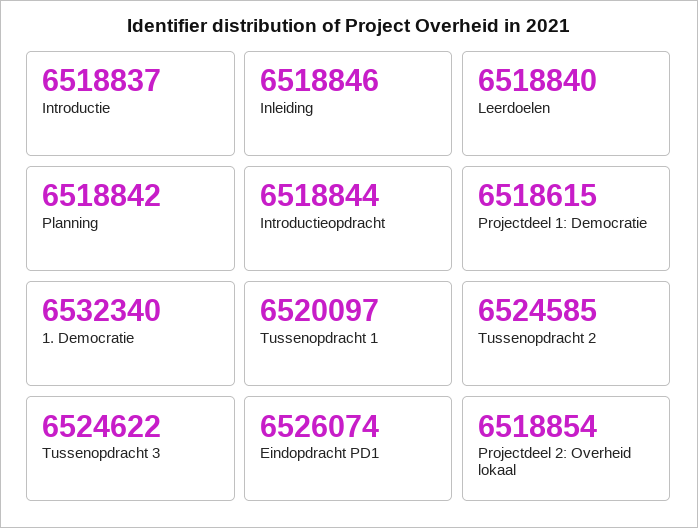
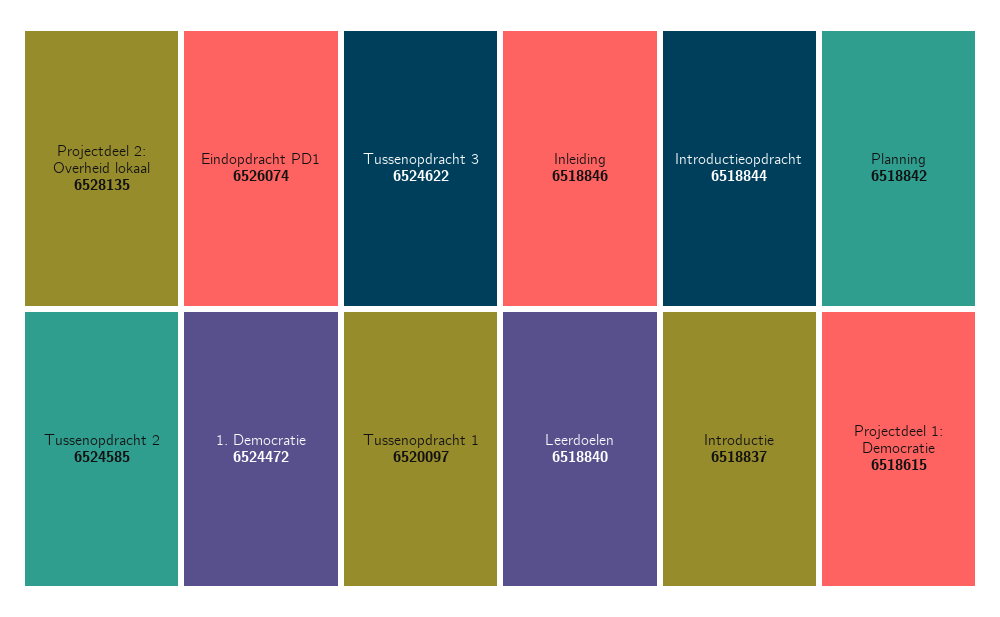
  {
    "Introductie": 6518837,
    "Inleiding": 6518846,
    "Leerdoelen": 6518840,
    "Planning": 6518842,
    "Introductieopdracht": 6518844,
    "Projectdeel 1: Democratie": 6518615,
-   "1. Democratie": 6532340,
+   "1. Democratie": 6524472,
    "Tussenopdracht 1": 6520097,
    "Tussenopdracht 2": 6524585,
    "Tussenopdracht 3": 6524622,
    "Eindopdracht PD1": 6526074,
-   "Projectdeel 2: Overheid lokaal": 6518854
+   "Projectdeel 2: Overheid lokaal": 6528135
  }

